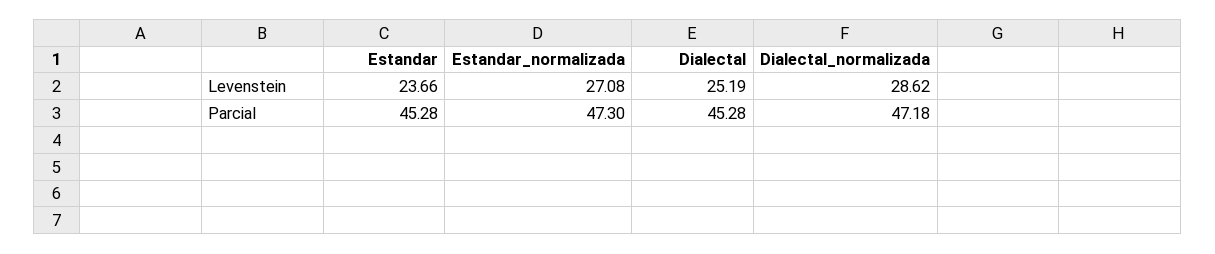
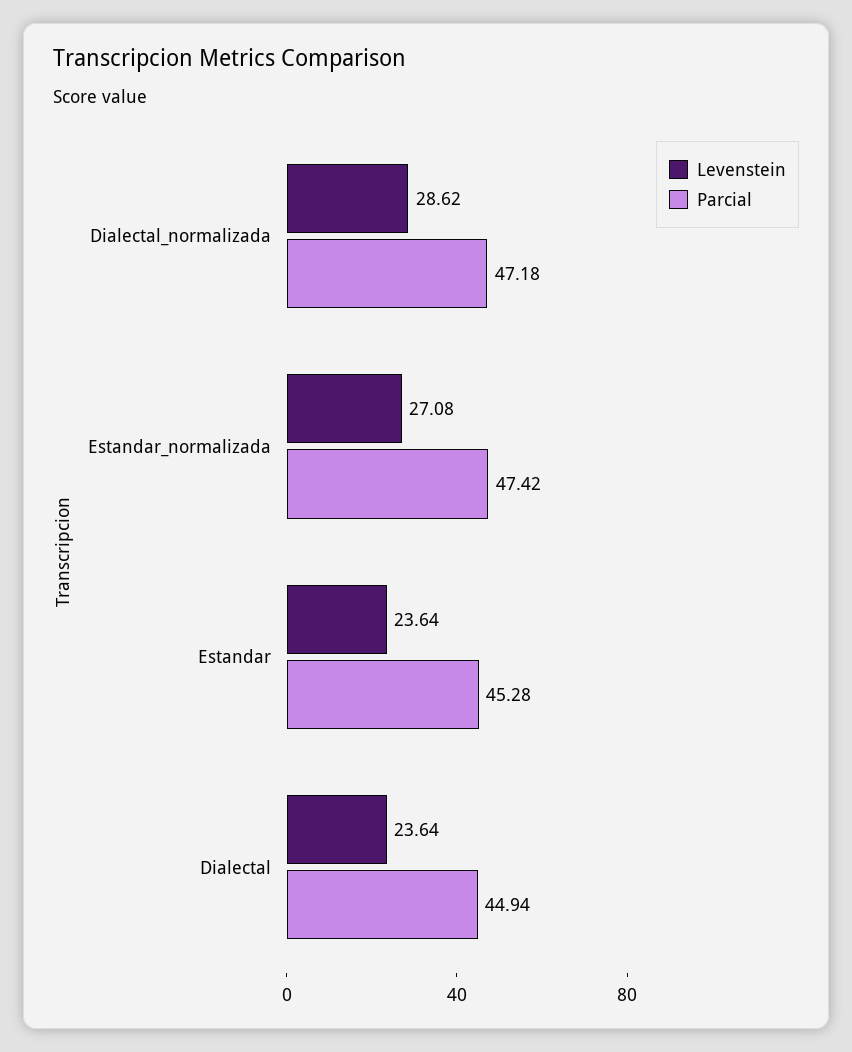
  {
    "Levenstein": {
-     "Estandar": 23.66,
+     "Estandar": 23.64,
      "Estandar_normalizada": 27.08,
-     "Dialectal": 25.19,
+     "Dialectal": 23.64,
      "Dialectal_normalizada": 28.62
    },
    "Parcial": {
      "Estandar": 45.28,
-     "Estandar_normalizada": 47.3,
+     "Estandar_normalizada": 47.42,
-     "Dialectal": 45.28,
+     "Dialectal": 44.94,
      "Dialectal_normalizada": 47.18
    }
  }

